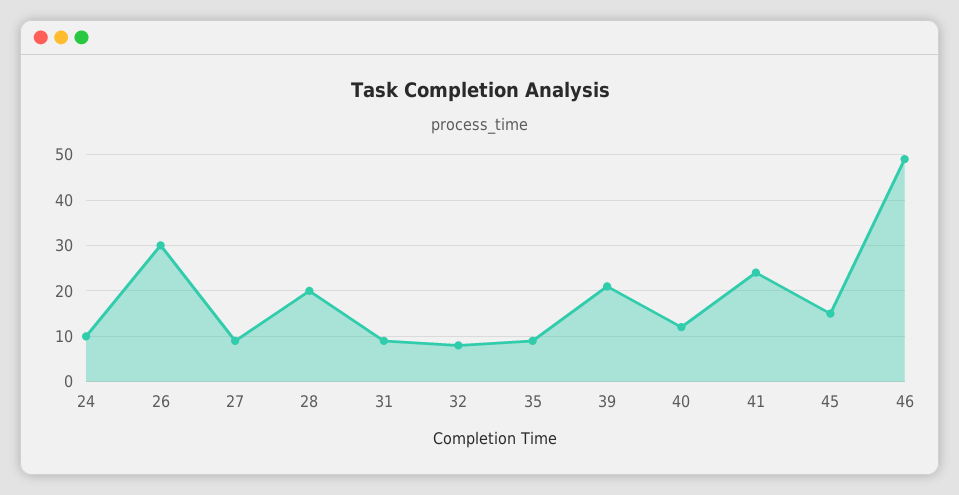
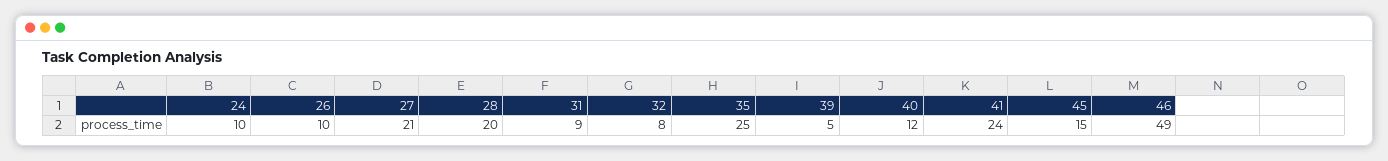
  {
    "24": 10,
-   "26": 30,
+   "26": 10,
-   "27": 10,
+   "27": 21,
    "28": 20,
    "31": 9,
    "32": 8,
-   "35": 10,
+   "35": 25,
-   "39": 20,
+   "39": 5,
    "40": 12,
    "41": 24,
    "45": 15,
    "46": 49
  }

